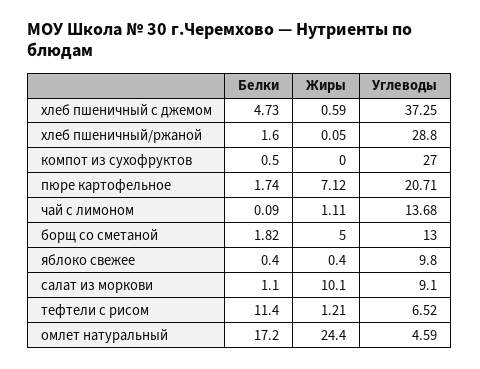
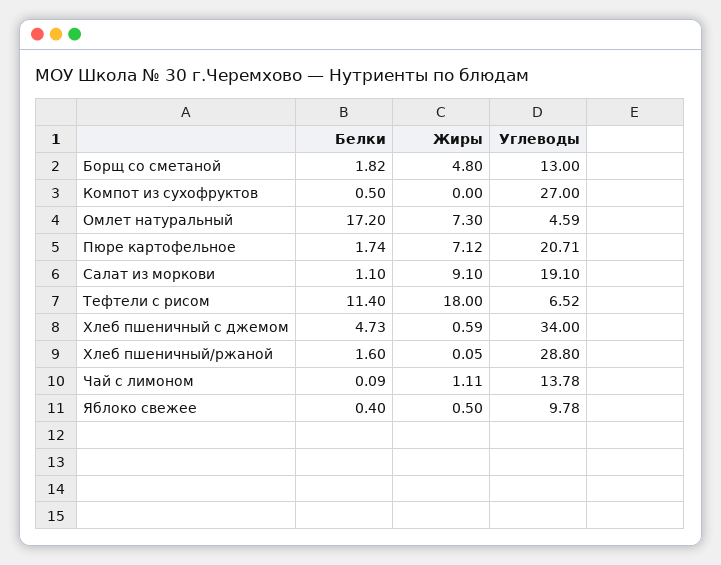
  {
    "Белки": {
      "хлеб пшеничный с джемом": 4.73,
      "хлеб пшеничный/ржаной": 1.6,
      "компот из сухофруктов": 0.5,
      "пюре картофельное": 1.74,
      "чай с лимоном": 0.09,
      "борщ со сметаной": 1.82,
      "яблоко свежее": 0.4,
      "салат из моркови": 1.1,
      "тефтели с рисом": 11.4,
      "омлет натуральный": 17.2
    },
    "Жиры": {
      "хлеб пшеничный с джемом": 0.59,
      "хлеб пшеничный/ржаной": 0.05,
      "компот из сухофруктов": 0,
      "пюре картофельное": 7.12,
      "чай с лимоном": 1.11,
-     "борщ со сметаной": 5,
+     "борщ со сметаной": 4.8,
-     "яблоко свежее": 0.4,
+     "яблоко свежее": 0.5,
-     "салат из моркови": 10.1,
+     "салат из моркови": 9.1,
-     "тефтели с рисом": 1.21,
+     "тефтели с рисом": 18,
-     "омлет натуральный": 24.4
+     "омлет натуральный": 7.3
    },
    "Углеводы": {
-     "хлеб пшеничный с джемом": 37.25,
+     "хлеб пшеничный с джемом": 34,
      "хлеб пшеничный/ржаной": 28.8,
      "компот из сухофруктов": 27,
      "пюре картофельное": 20.71,
-     "чай с лимоном": 13.68,
+     "чай с лимоном": 13.78,
      "борщ со сметаной": 13,
-     "яблоко свежее": 9.8,
+     "яблоко свежее": 9.78,
-     "салат из моркови": 9.1,
+     "салат из моркови": 19.1,
      "тефтели с рисом": 6.52,
      "омлет натуральный": 4.59
    }
  }

